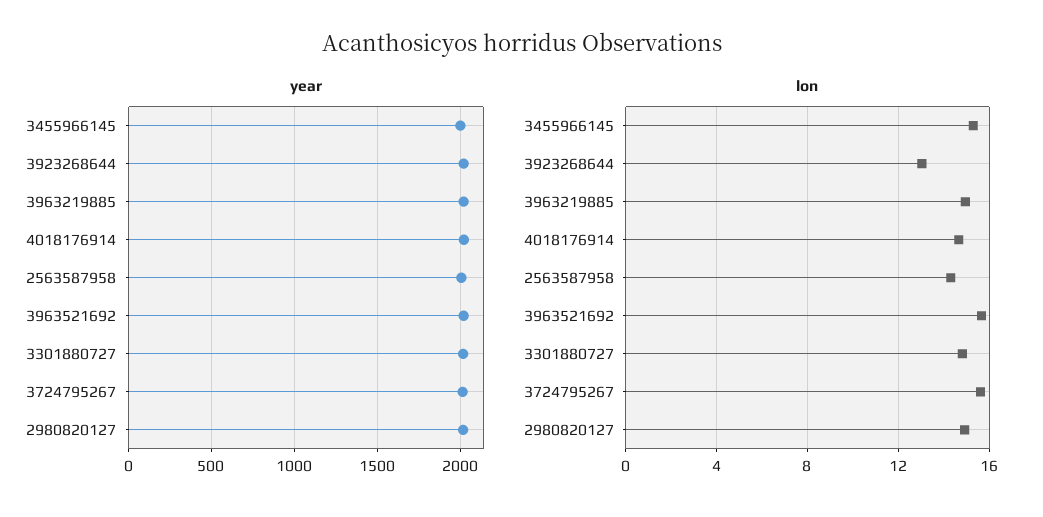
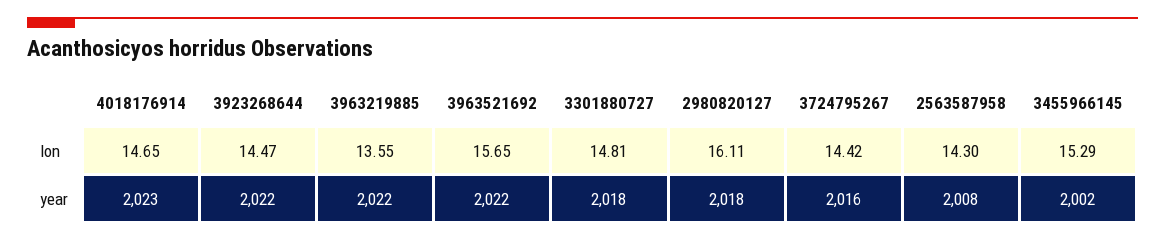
  {
    "year": {
      "3455966145": 2002,
      "3923268644": 2022,
      "3963219885": 2022,
      "4018176914": 2023,
      "2563587958": 2008,
      "3963521692": 2022,
      "3301880727": 2018,
      "3724795267": 2016,
      "2980820127": 2018
    },
    "lon": {
      "3455966145": 15.29,
-     "3923268644": 13,
+     "3923268644": 14.47,
-     "3963219885": 15,
+     "3963219885": 13.55,
      "4018176914": 14.65,
      "2563587958": 14.3,
      "3963521692": 15.65,
      "3301880727": 14.81,
-     "3724795267": 15.5,
+     "3724795267": 14.42,
-     "2980820127": 15
+     "2980820127": 16.11
    }
  }

